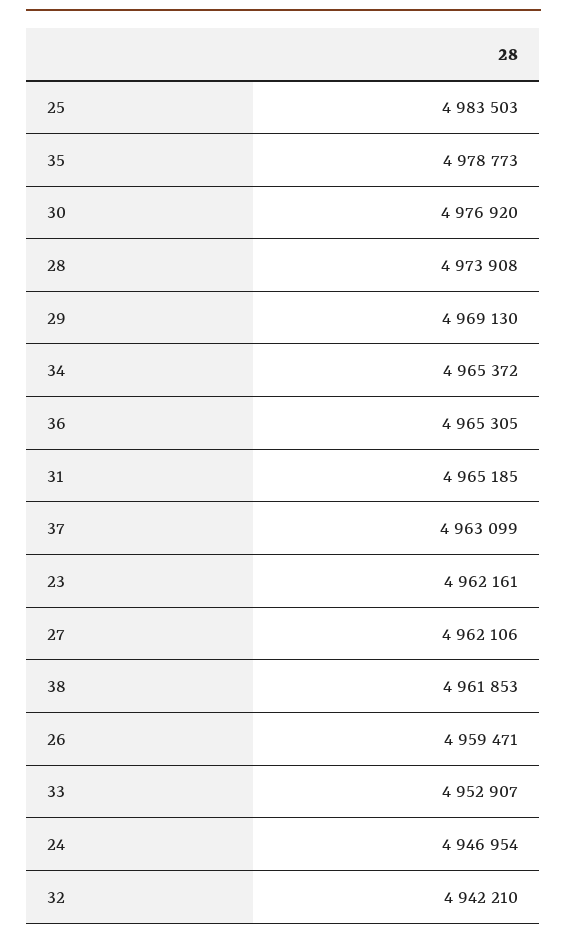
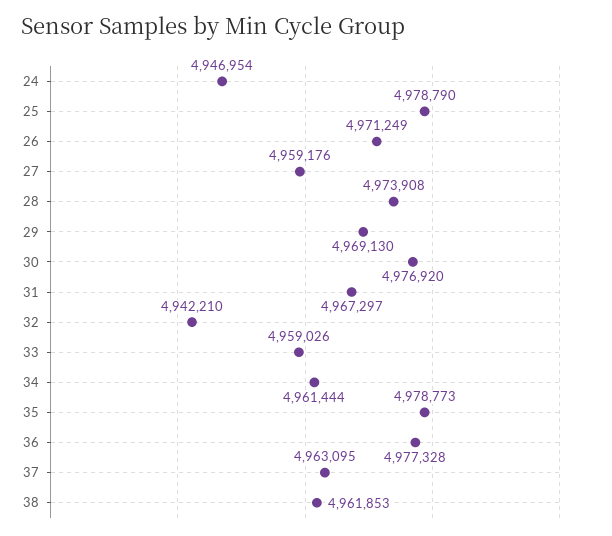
  {
-   "25": 4983503,
+   "25": 4978790,
    "35": 4978773,
    "30": 4976920,
    "28": 4973908,
    "29": 4969130,
-   "34": 4965372,
+   "34": 4961444,
-   "36": 4965305,
+   "36": 4977328,
-   "31": 4965185,
+   "31": 4967297,
-   "37": 4963099,
+   "37": 4963095,
-   "23": 4962161,
-   "27": 4962106,
+   "27": 4959176,
    "38": 4961853,
-   "26": 4959471,
+   "26": 4971249,
-   "33": 4952907,
+   "33": 4959026,
    "24": 4946954,
    "32": 4942210
  }

